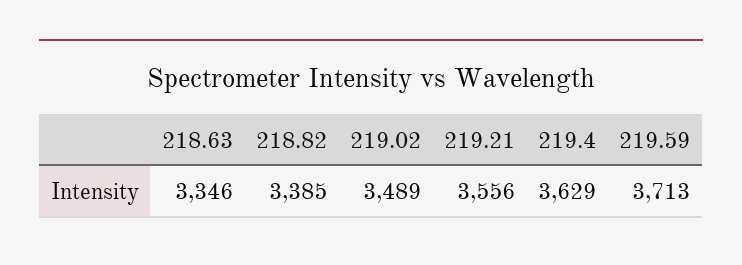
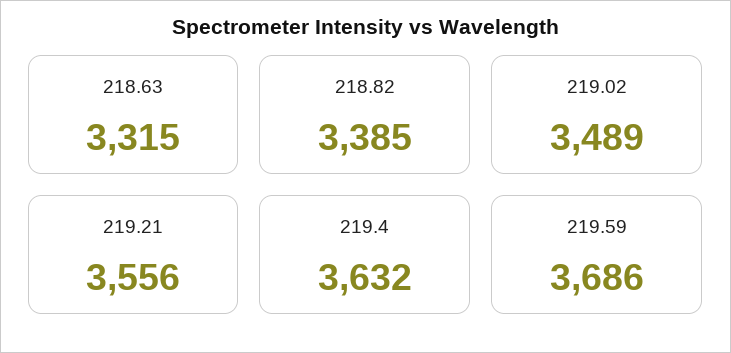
  {
-   "218.63": 3346,
+   "218.63": 3315,
    "218.82": 3385,
    "219.02": 3489,
    "219.21": 3556,
-   "219.4": 3629,
+   "219.4": 3632,
-   "219.59": 3713
+   "219.59": 3686
  }

